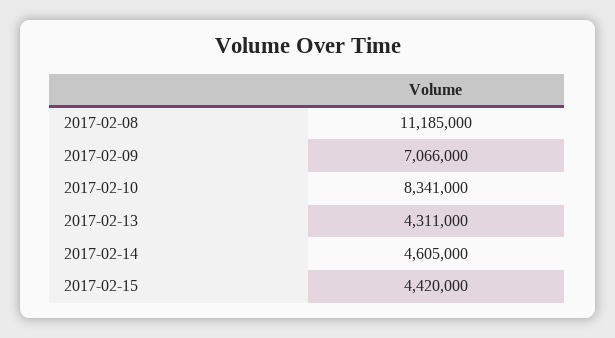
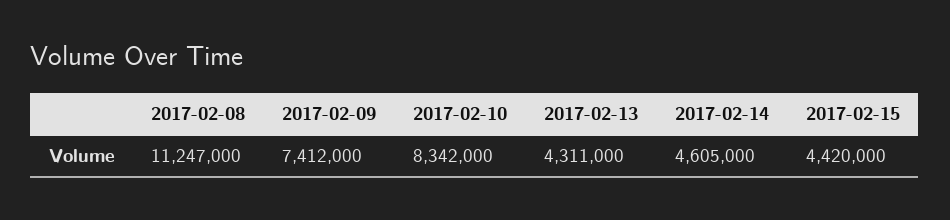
  {
-   "2017-02-08": 11185000,
+   "2017-02-08": 11247000,
-   "2017-02-09": 7066000,
+   "2017-02-09": 7412000,
-   "2017-02-10": 8341000,
+   "2017-02-10": 8342000,
    "2017-02-13": 4311000,
    "2017-02-14": 4605000,
    "2017-02-15": 4420000
  }

